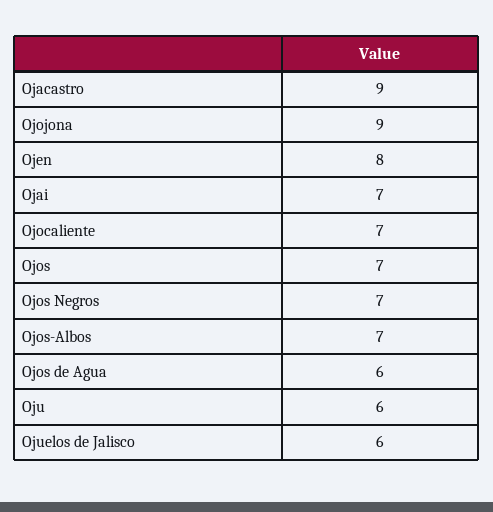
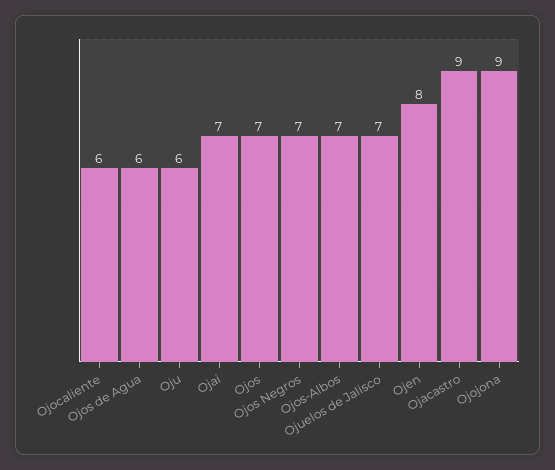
  {
    "Ojacastro": 9,
    "Ojojona": 9,
    "Ojen": 8,
    "Ojai": 7,
-   "Ojocaliente": 7,
+   "Ojocaliente": 6,
    "Ojos": 7,
    "Ojos Negros": 7,
    "Ojos-Albos": 7,
    "Ojos de Agua": 6,
    "Oju": 6,
-   "Ojuelos de Jalisco": 6
+   "Ojuelos de Jalisco": 7
  }

